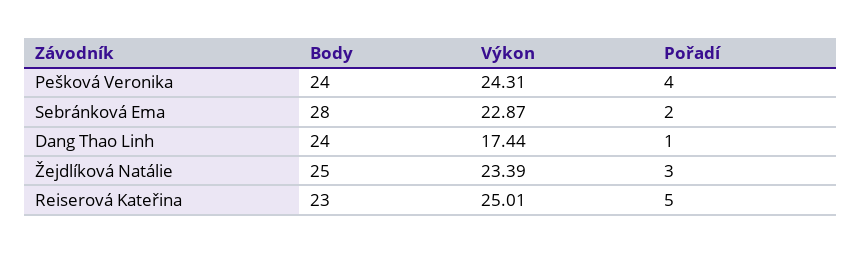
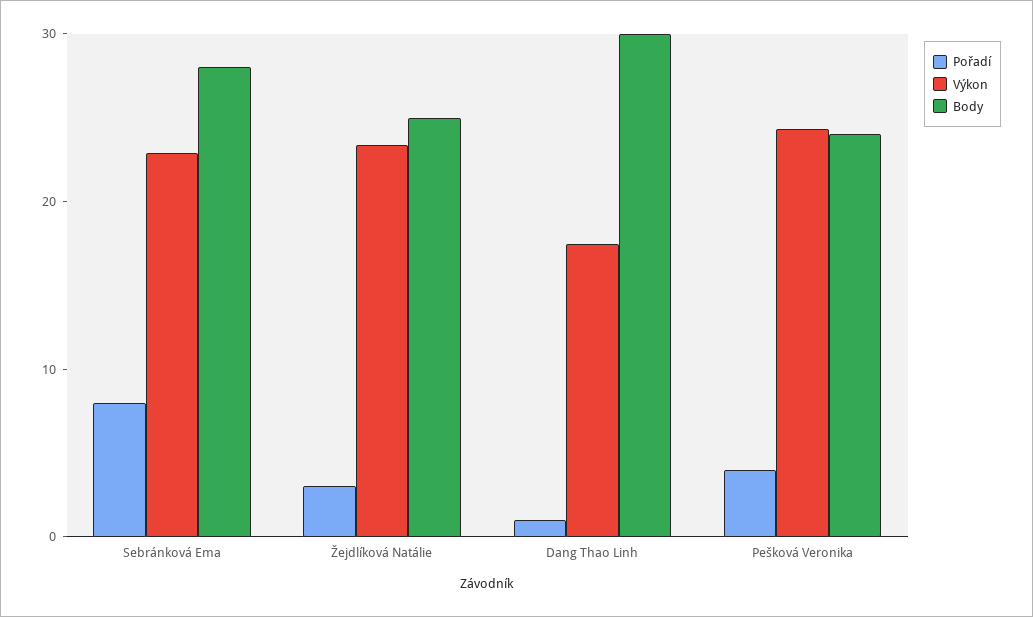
  {
    "Body": {
      "Pešková Veronika": 24,
      "Sebránková Ema": 28,
-     "Dang Thao Linh": 24,
+     "Dang Thao Linh": 30,
-     "Žejdlíková Natálie": 25,
+     "Žejdlíková Natálie": 25
-     "Reiserová Kateřina": 23
    },
    "Výkon": {
      "Pešková Veronika": 24.31,
      "Sebránková Ema": 22.87,
      "Dang Thao Linh": 17.44,
-     "Žejdlíková Natálie": 23.39,
+     "Žejdlíková Natálie": 23.39
-     "Reiserová Kateřina": 25.01
    },
    "Pořadí": {
      "Pešková Veronika": 4,
-     "Sebránková Ema": 2,
+     "Sebránková Ema": 8,
      "Dang Thao Linh": 1,
-     "Žejdlíková Natálie": 3,
+     "Žejdlíková Natálie": 3
-     "Reiserová Kateřina": 5
    }
  }

